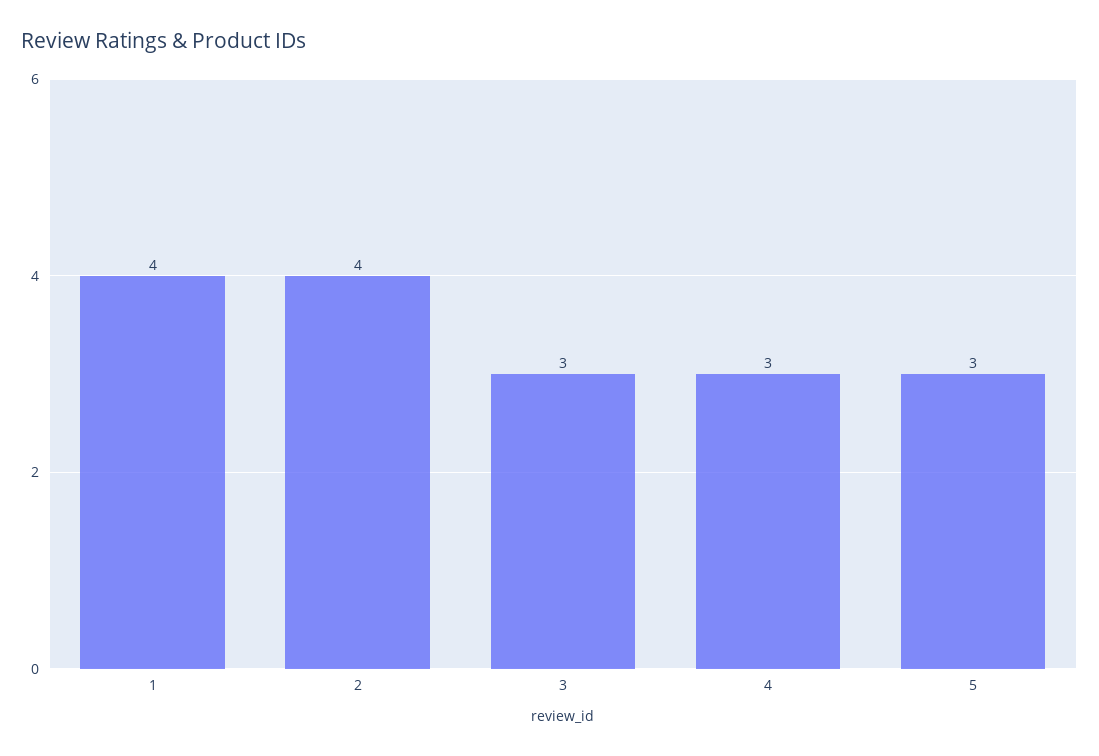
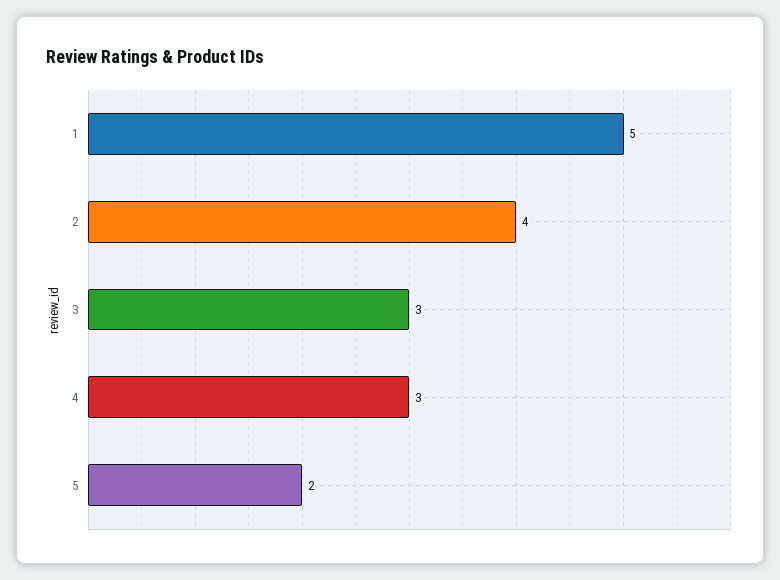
  {
-   "1": 4,
+   "1": 5,
    "2": 4,
    "3": 3,
    "4": 3,
-   "5": 3
+   "5": 2
  }

